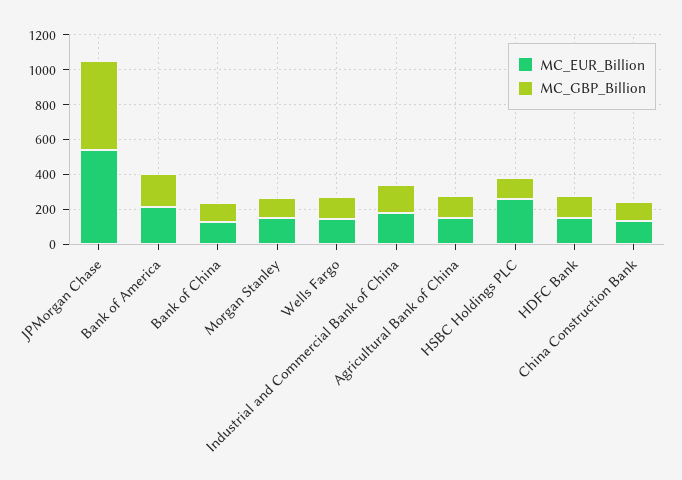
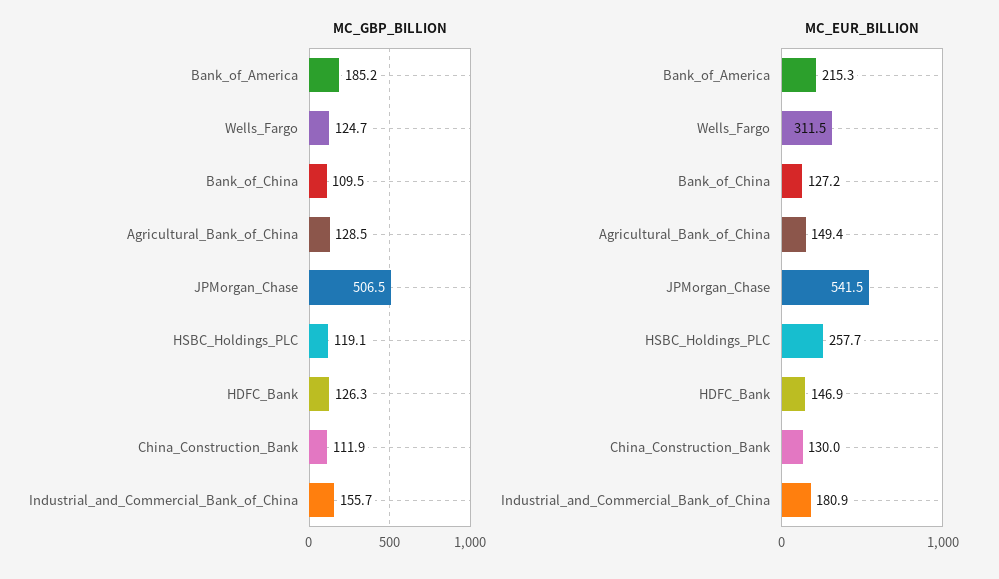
  {
    "MC_EUR_Billion": {
      "JPMorgan Chase": 541.5,
      "Bank of America": 215.3,
      "Bank of China": 127.2,
-     "Morgan Stanley": 150,
-     "Wells Fargo": 150,
+     "Wells Fargo": 311.5,
      "Industrial and Commercial Bank of China": 180.9,
      "Agricultural Bank of China": 149.4,
      "HSBC Holdings PLC": 257.7,
      "HDFC Bank": 146.9,
      "China Construction Bank": 130
    },
    "MC_GBP_Billion": {
      "JPMorgan Chase": 506.5,
      "Bank of America": 185.2,
      "Bank of China": 109.5,
-     "Morgan Stanley": 100,
      "Wells Fargo": 124.7,
      "Industrial and Commercial Bank of China": 155.7,
      "Agricultural Bank of China": 128.5,
      "HSBC Holdings PLC": 119.1,
      "HDFC Bank": 126.3,
      "China Construction Bank": 111.9
    }
  }

